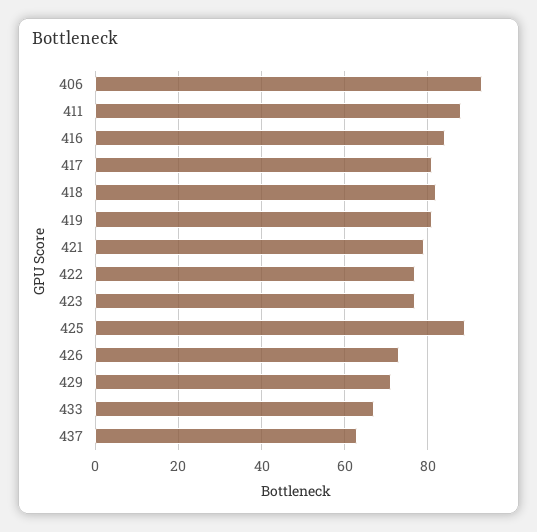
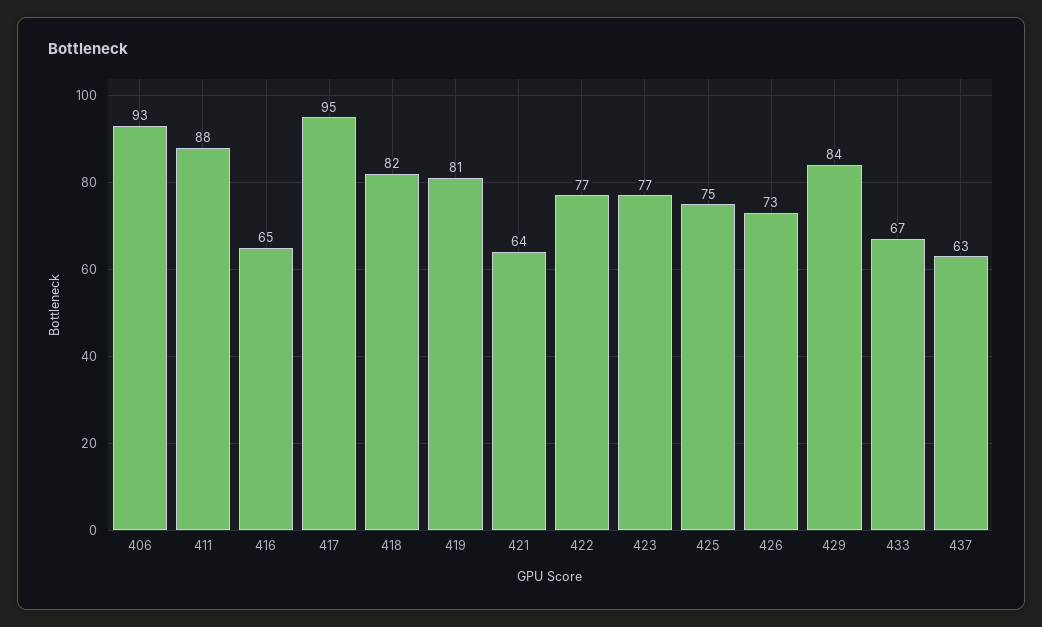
  {
    "406": 93,
    "411": 88,
-   "416": 85,
+   "416": 65,
-   "417": 80,
+   "417": 95,
    "418": 82,
    "419": 81,
-   "421": 80,
+   "421": 64,
    "422": 77,
    "423": 77,
-   "425": 90,
+   "425": 75,
    "426": 73,
-   "429": 70,
+   "429": 84,
    "433": 67,
    "437": 63
  }

